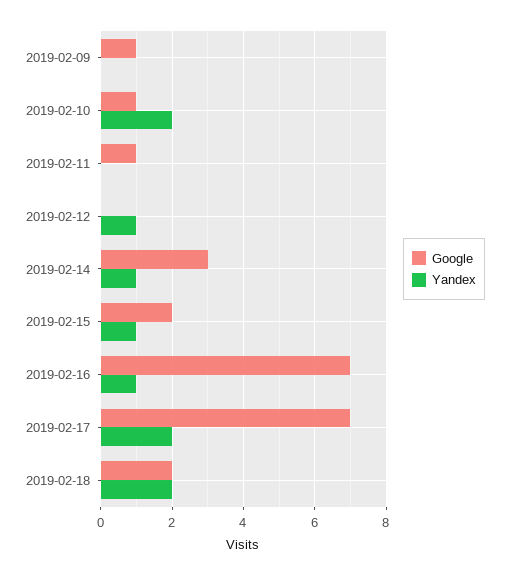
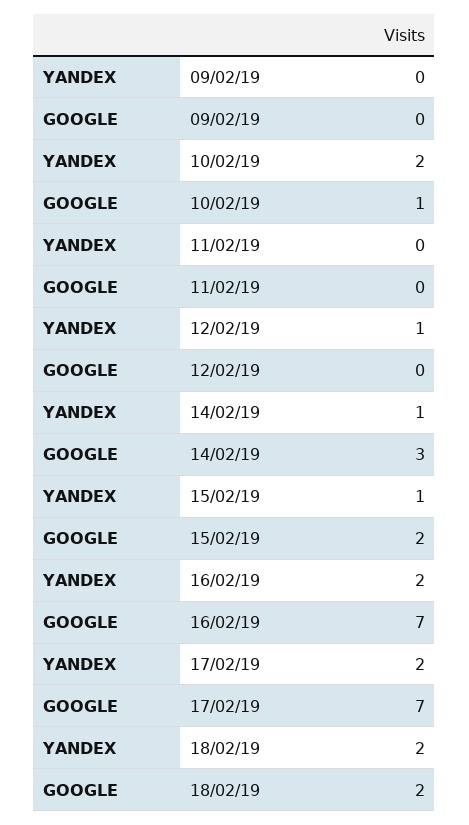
  {
    "Google": {
-     "2019-02-09": 1,
+     "2019-02-09": 0,
      "2019-02-10": 1,
-     "2019-02-11": 1,
+     "2019-02-11": 0,
      "2019-02-12": 0,
      "2019-02-14": 3,
      "2019-02-15": 2,
      "2019-02-16": 7,
      "2019-02-17": 7,
      "2019-02-18": 2
    },
    "Yandex": {
      "2019-02-09": 0,
      "2019-02-10": 2,
      "2019-02-11": 0,
      "2019-02-12": 1,
      "2019-02-14": 1,
      "2019-02-15": 1,
-     "2019-02-16": 1,
+     "2019-02-16": 2,
      "2019-02-17": 2,
      "2019-02-18": 2
    }
  }

